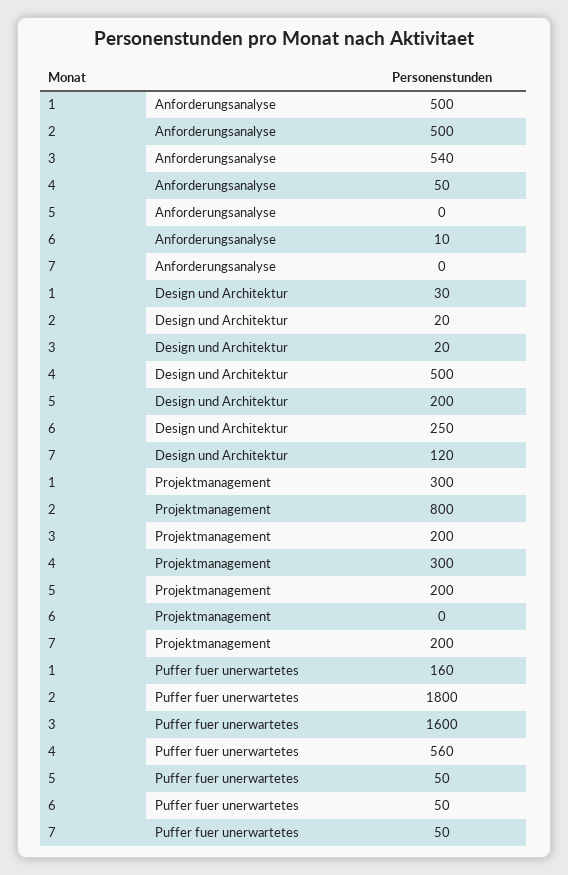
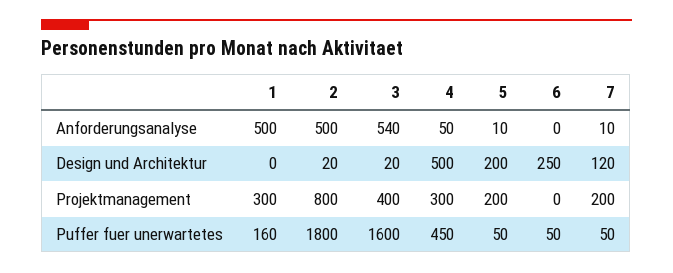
  {
    "1": {
      "Anforderungsanalyse": 500,
-     "Design und Architektur": 30,
+     "Design und Architektur": 0,
      "Projektmanagement": 300,
      "Puffer fuer unerwartetes": 160
    },
    "2": {
      "Anforderungsanalyse": 500,
      "Design und Architektur": 20,
      "Projektmanagement": 800,
      "Puffer fuer unerwartetes": 1800
    },
    "3": {
      "Anforderungsanalyse": 540,
      "Design und Architektur": 20,
-     "Projektmanagement": 200,
+     "Projektmanagement": 400,
      "Puffer fuer unerwartetes": 1600
    },
    "4": {
      "Anforderungsanalyse": 50,
      "Design und Architektur": 500,
      "Projektmanagement": 300,
-     "Puffer fuer unerwartetes": 560
+     "Puffer fuer unerwartetes": 450
    },
    "5": {
-     "Anforderungsanalyse": 0,
+     "Anforderungsanalyse": 10,
      "Design und Architektur": 200,
      "Projektmanagement": 200,
      "Puffer fuer unerwartetes": 50
    },
    "6": {
-     "Anforderungsanalyse": 10,
+     "Anforderungsanalyse": 0,
      "Design und Architektur": 250,
      "Projektmanagement": 0,
      "Puffer fuer unerwartetes": 50
    },
    "7": {
-     "Anforderungsanalyse": 0,
+     "Anforderungsanalyse": 10,
      "Design und Architektur": 120,
      "Projektmanagement": 200,
      "Puffer fuer unerwartetes": 50
    }
  }

